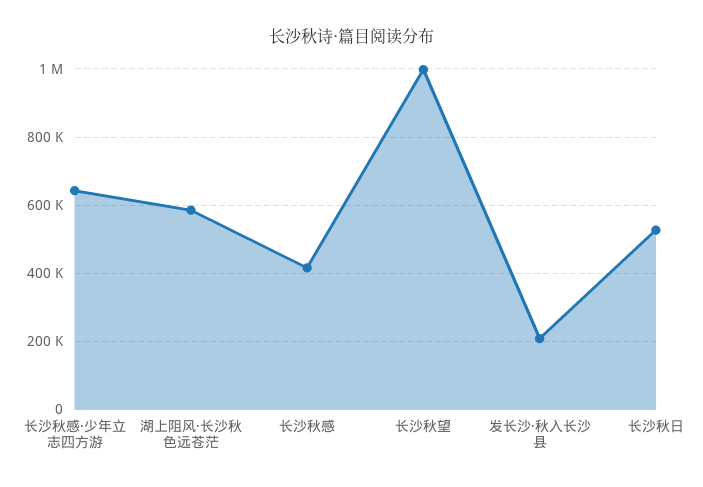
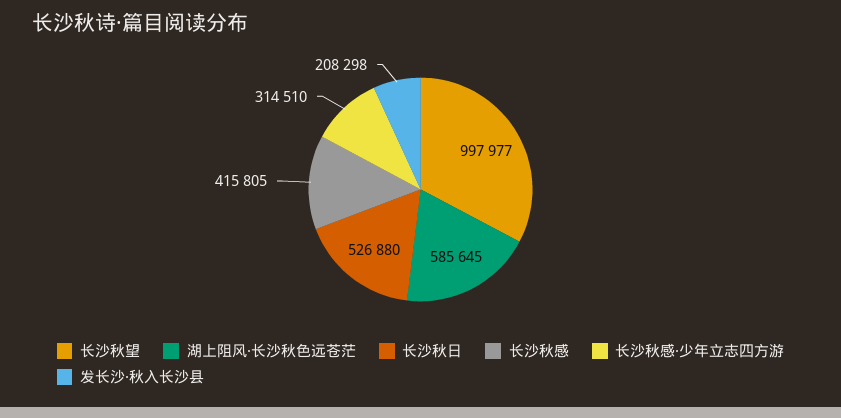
  {
-   "长沙秋感·少年立志四方游": 640000,
+   "长沙秋感·少年立志四方游": 314510,
    "湖上阻风·长沙秋色远苍茫": 585645,
    "长沙秋感": 415805,
    "长沙秋望": 997977,
    "发长沙·秋入长沙县": 208298,
    "长沙秋日": 526880
  }

